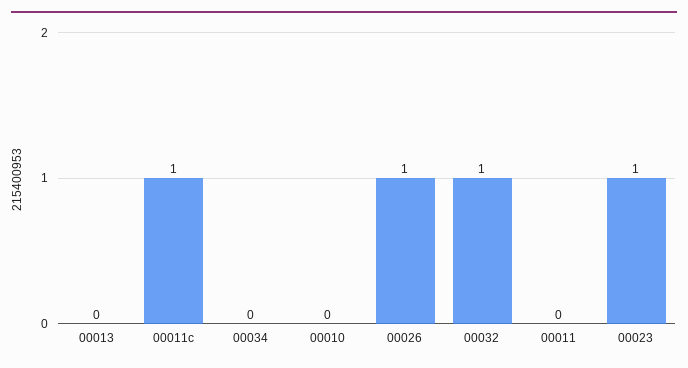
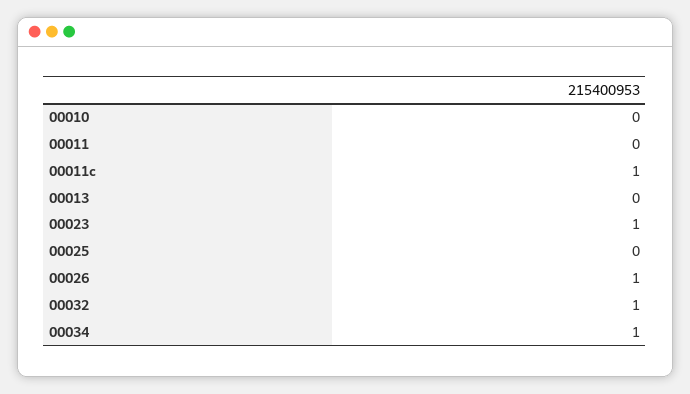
  {
    "00013": 0,
    "00011c": 1,
-   "00034": 0,
+   "00034": 1,
    "00010": 0,
    "00026": 1,
    "00032": 1,
    "00011": 0,
-   "00023": 1
+   "00023": 1,
+   "00025": 0
  }

